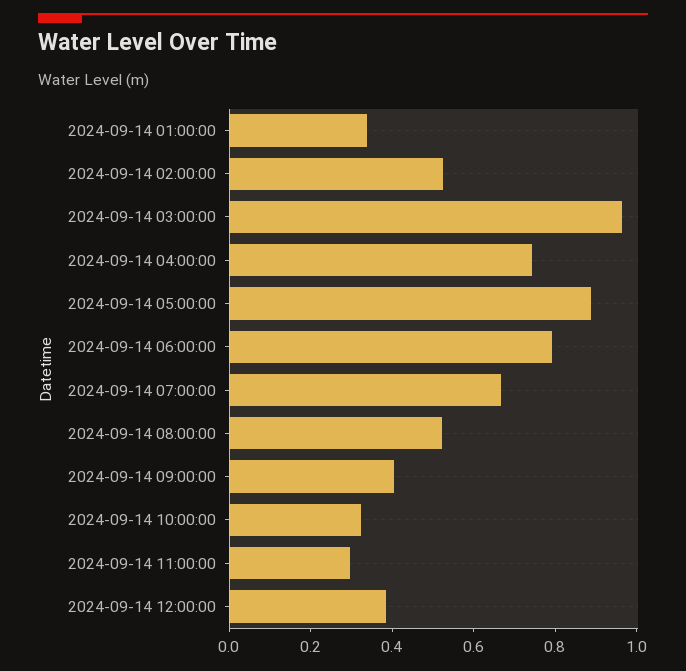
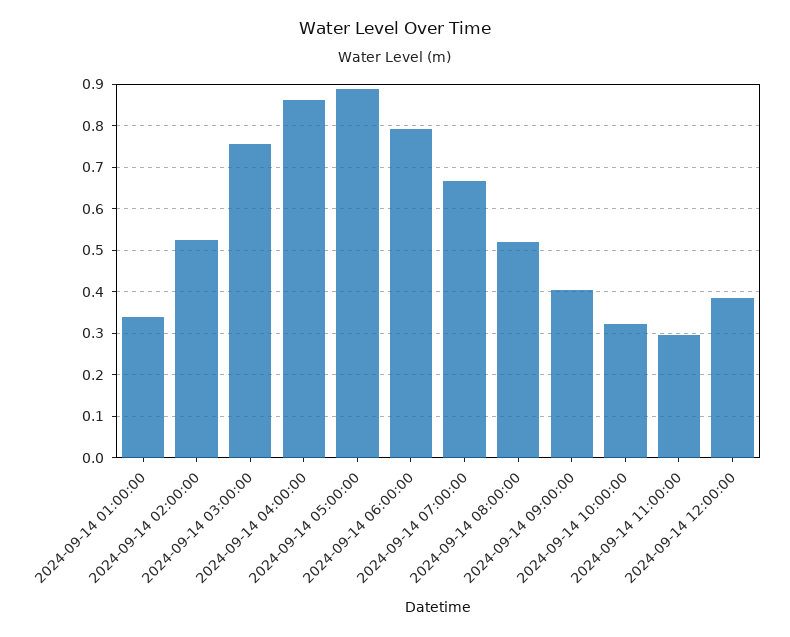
  {
    "2024-09-14 01:00:00": 0.34,
    "2024-09-14 02:00:00": 0.52,
-   "2024-09-14 03:00:00": 0.95,
+   "2024-09-14 03:00:00": 0.76,
-   "2024-09-14 04:00:00": 0.75,
+   "2024-09-14 04:00:00": 0.86,
    "2024-09-14 05:00:00": 0.88,
    "2024-09-14 06:00:00": 0.8,
    "2024-09-14 07:00:00": 0.66,
    "2024-09-14 08:00:00": 0.52,
    "2024-09-14 09:00:00": 0.4,
    "2024-09-14 10:00:00": 0.32,
    "2024-09-14 11:00:00": 0.3,
    "2024-09-14 12:00:00": 0.38
  }

